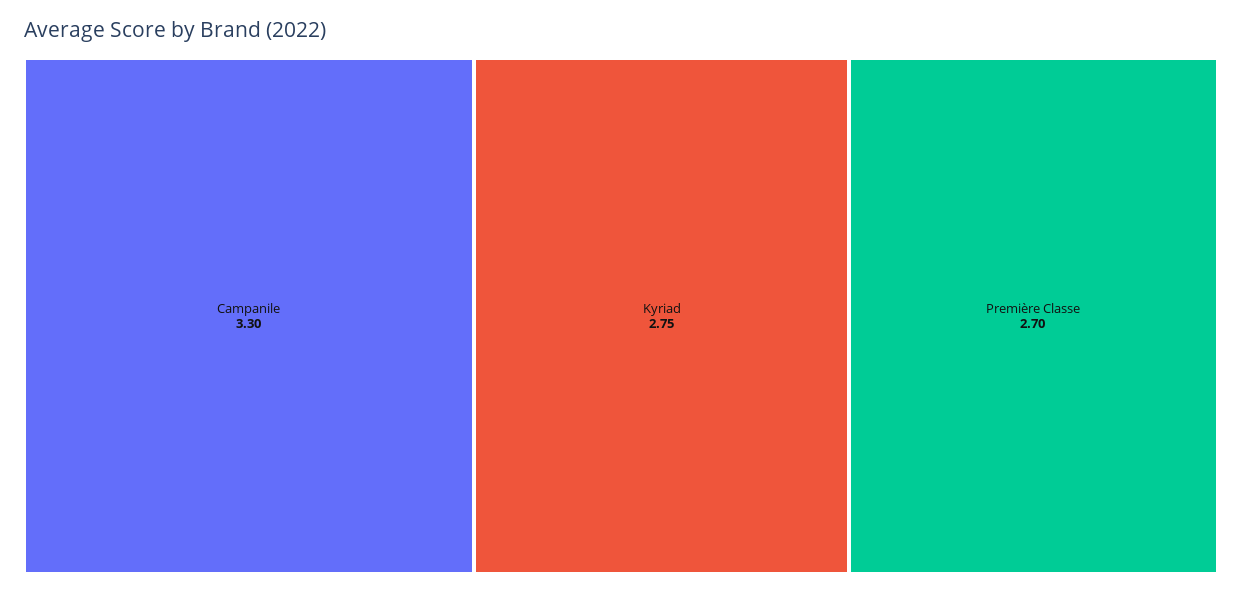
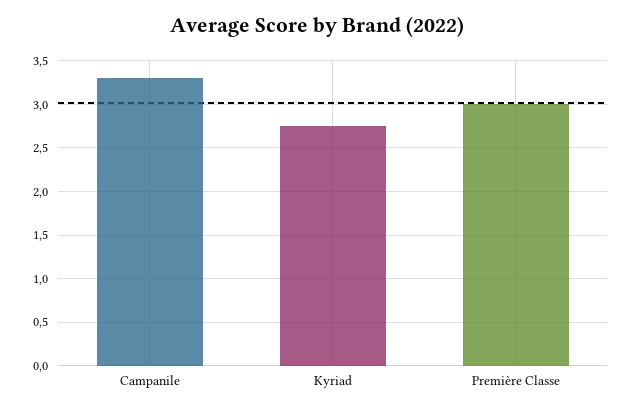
  {
    "Campanile": 3.3,
    "Kyriad": 2.75,
-   "Première Classe": 2.7
+   "Première Classe": 3
  }

